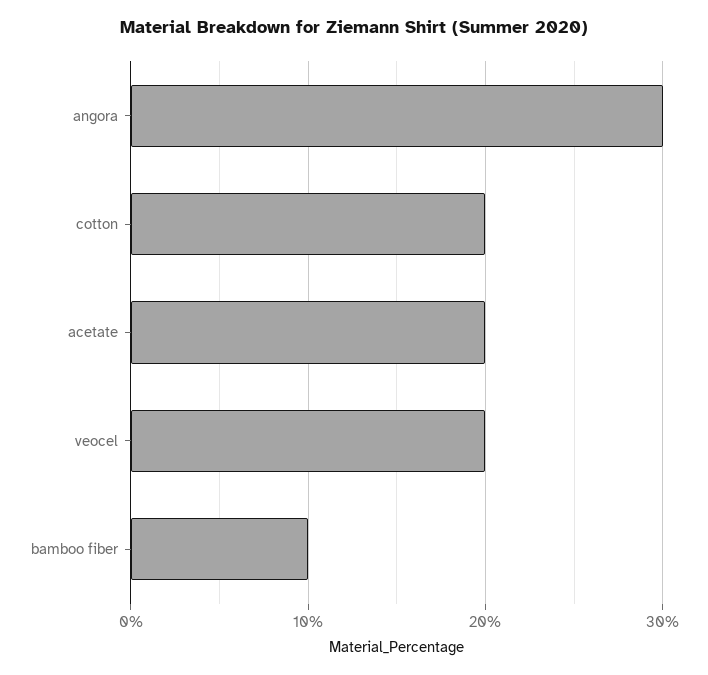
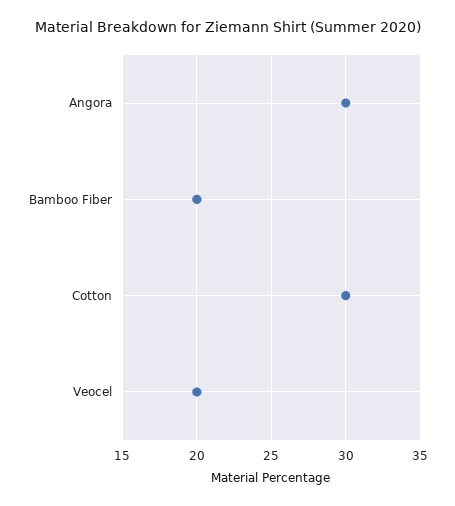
  {
    "angora": 30,
-   "cotton": 20,
+   "cotton": 30,
-   "acetate": 20,
    "veocel": 20,
-   "bamboo fiber": 10
+   "bamboo fiber": 20
  }

